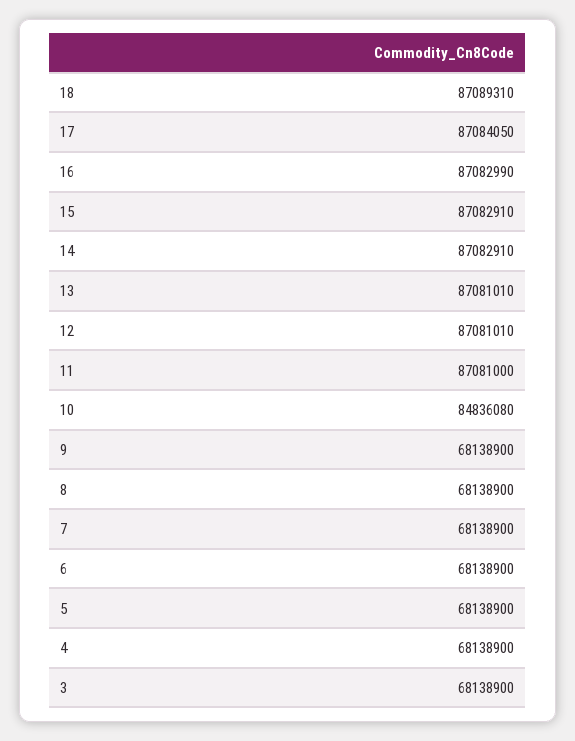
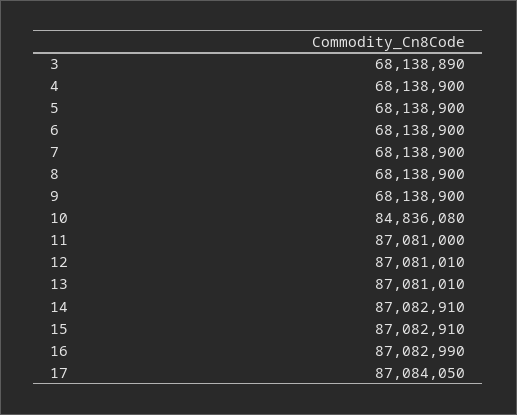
  {
-   "18": 87089310,
    "17": 87084050,
    "16": 87082990,
    "15": 87082910,
    "14": 87082910,
    "13": 87081010,
    "12": 87081010,
    "11": 87081000,
    "10": 84836080,
    "9": 68138900,
    "8": 68138900,
    "7": 68138900,
    "6": 68138900,
    "5": 68138900,
    "4": 68138900,
-   "3": 68138900
+   "3": 68138890
  }

